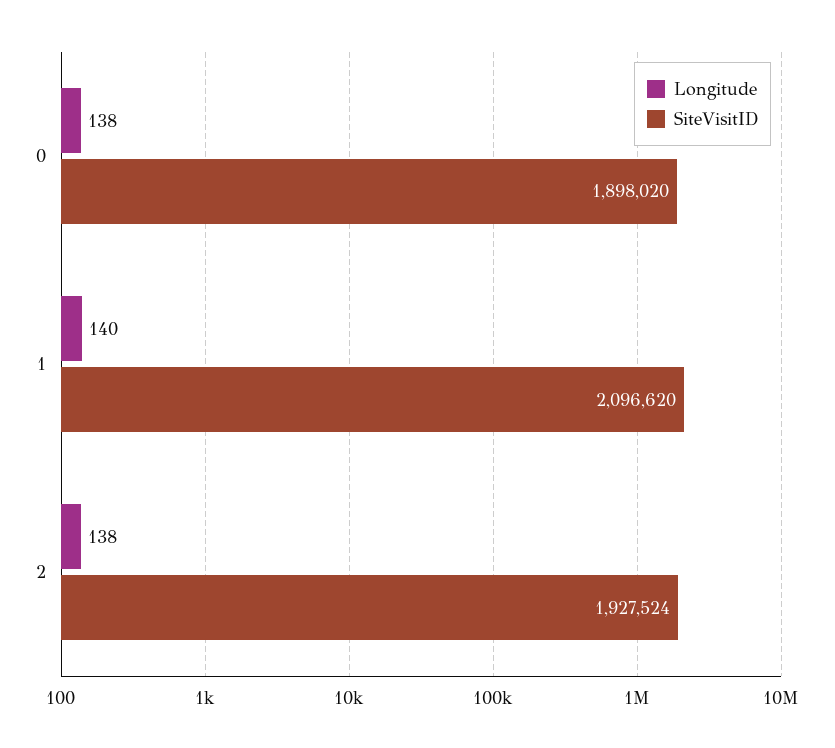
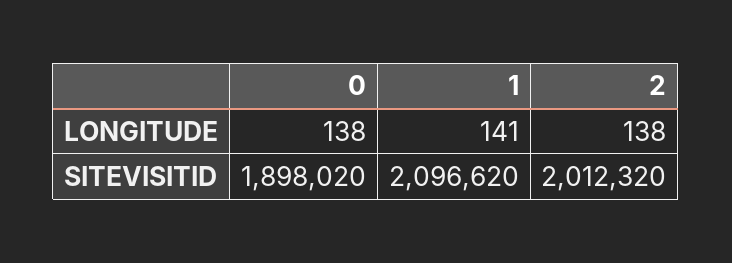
  {
    "Longitude": {
      "0": 138,
-     "1": 140,
+     "1": 141,
      "2": 138
    },
    "SiteVisitID": {
      "0": 1898020,
      "1": 2096620,
-     "2": 1927524
+     "2": 2012320
    }
  }

